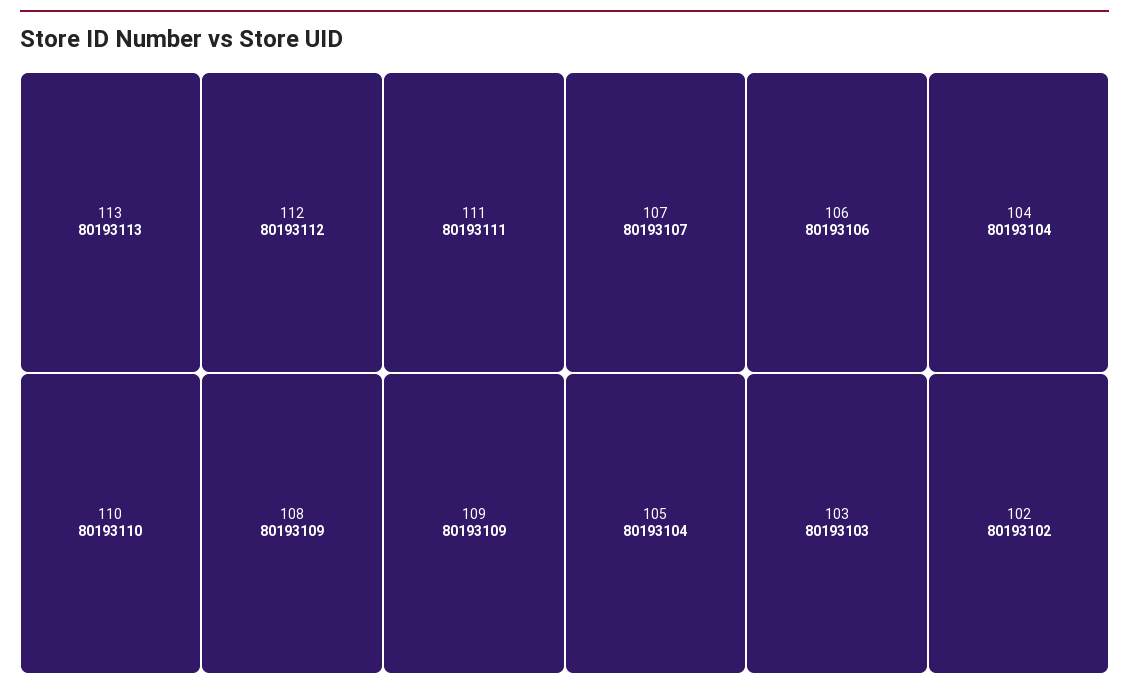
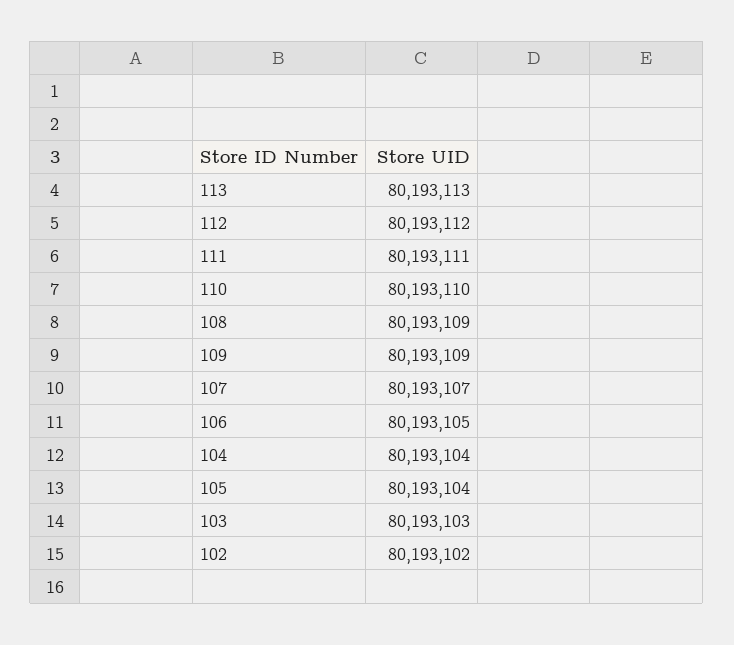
  {
    "113": 80193113,
    "112": 80193112,
    "111": 80193111,
    "110": 80193110,
    "108": 80193109,
    "109": 80193109,
    "107": 80193107,
-   "106": 80193106,
+   "106": 80193105,
    "104": 80193104,
    "105": 80193104,
    "103": 80193103,
    "102": 80193102
  }

